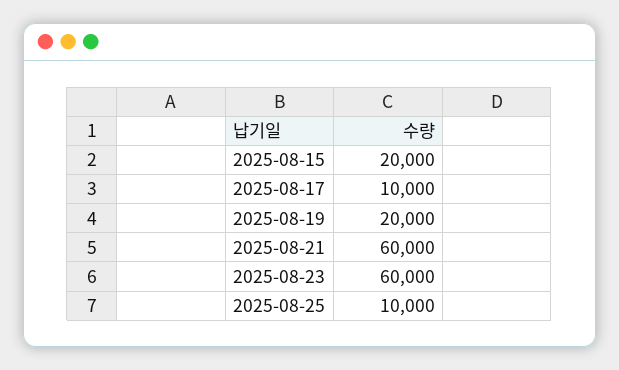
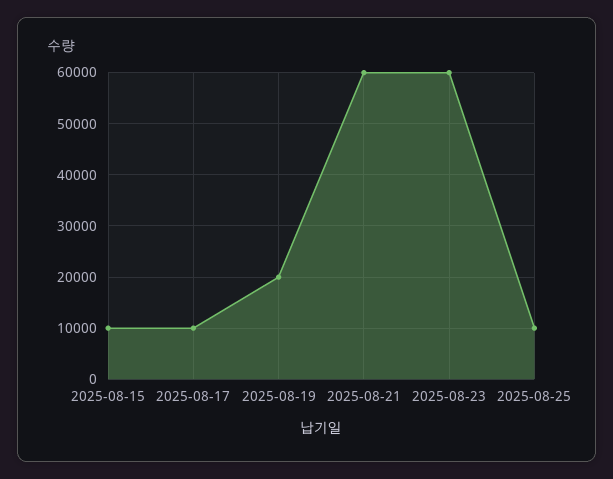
  {
-   "2025-08-15": 20000,
+   "2025-08-15": 10000,
    "2025-08-17": 10000,
    "2025-08-19": 20000,
    "2025-08-21": 60000,
    "2025-08-23": 60000,
    "2025-08-25": 10000
  }

